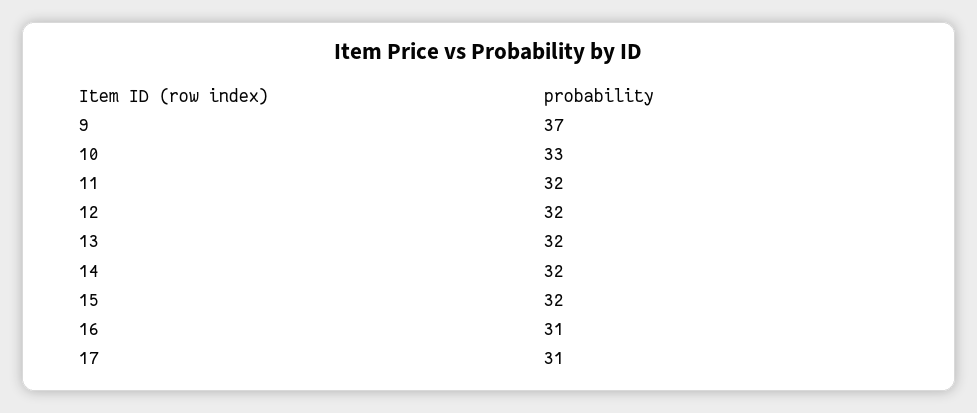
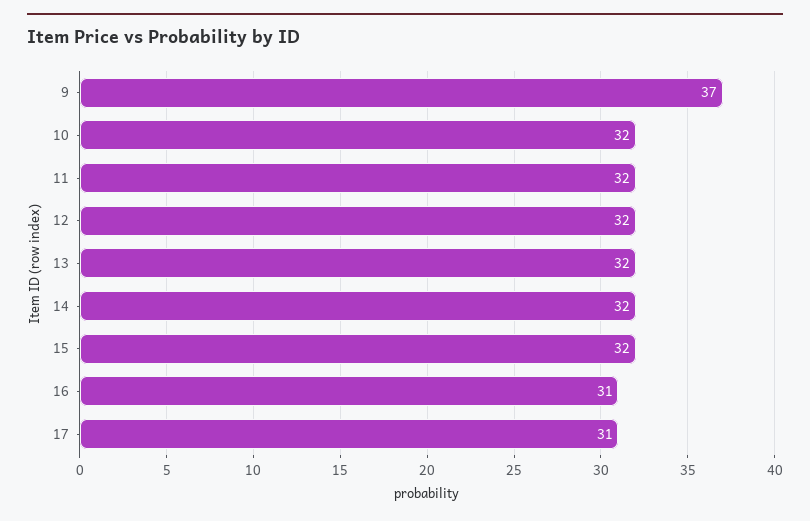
  {
    "9": 37,
-   "10": 33,
+   "10": 32,
    "11": 32,
    "12": 32,
    "13": 32,
    "14": 32,
    "15": 32,
    "16": 31,
    "17": 31
  }

